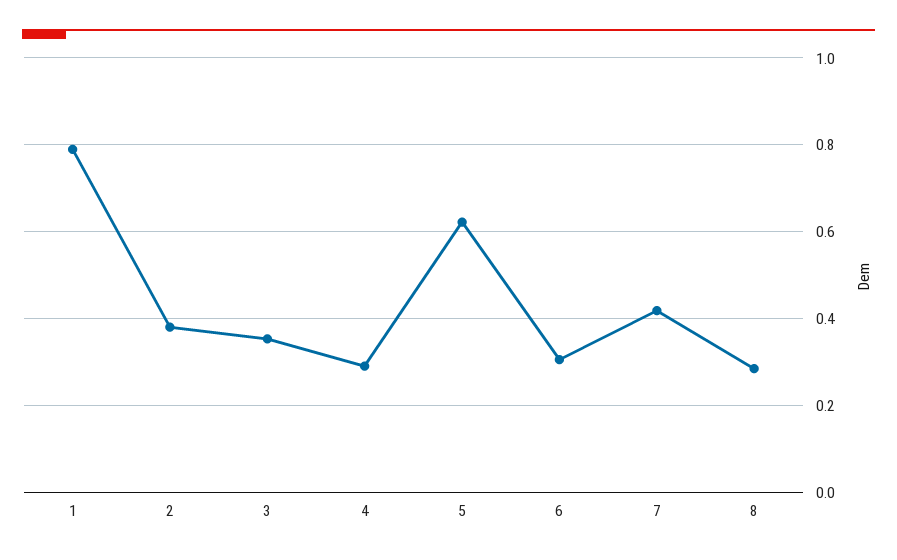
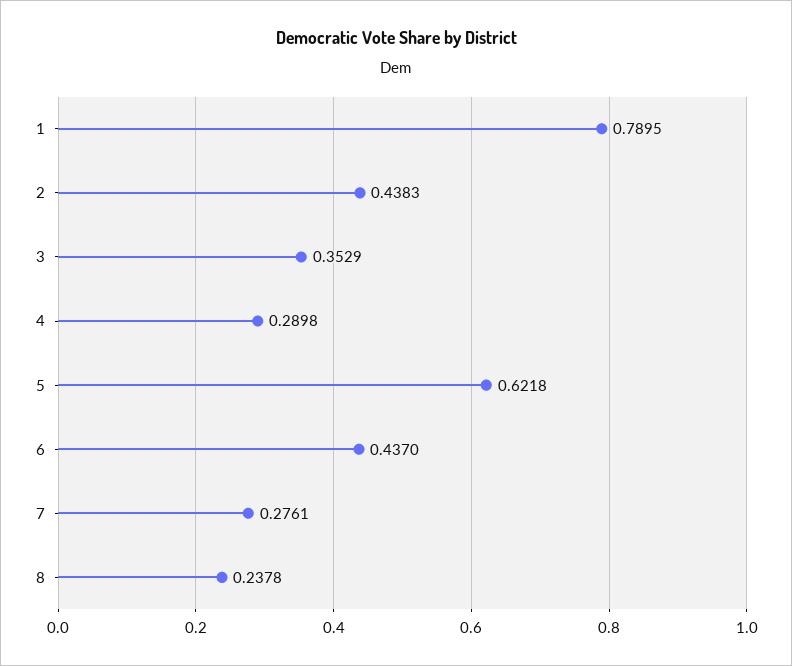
  {
    "1": 0.7895,
-   "2": 0.38,
+   "2": 0.4383,
    "3": 0.3529,
    "4": 0.2898,
    "5": 0.6218,
-   "6": 0.3,
+   "6": 0.437,
-   "7": 0.42,
+   "7": 0.2761,
-   "8": 0.28
+   "8": 0.2378
  }

